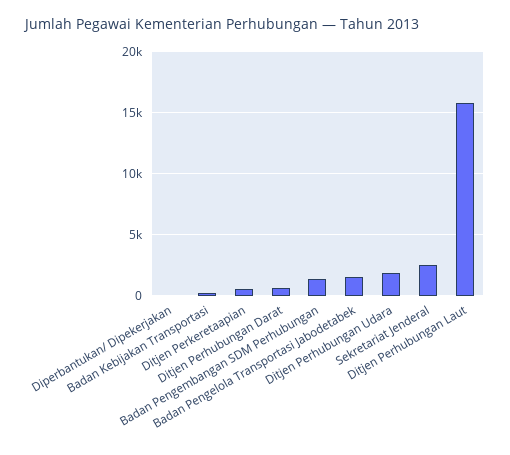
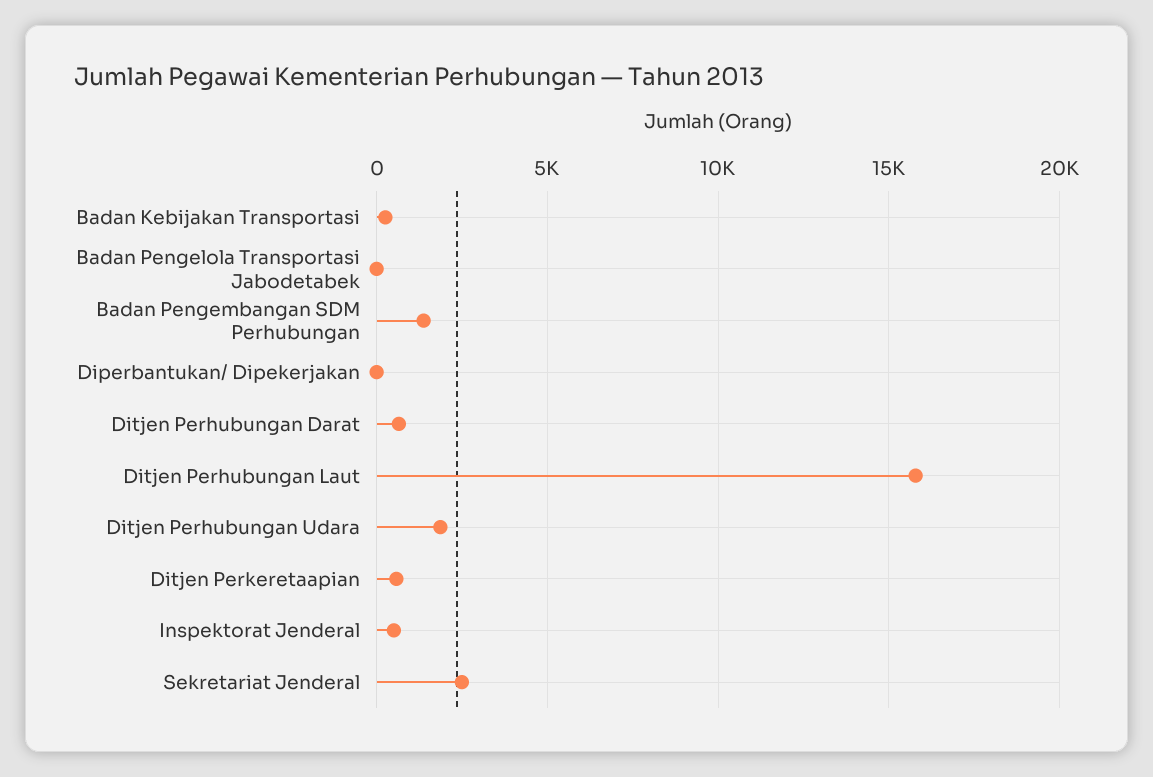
  {
    "Diperbantukan/ Dipekerjakan": 0,
    "Badan Kebijakan Transportasi": 500,
    "Ditjen Perkeretaapian": 500,
    "Ditjen Perhubungan Darat": 500,
    "Badan Pengembangan SDM Perhubungan": 1500,
-   "Badan Pengelola Transportasi Jabodetabek": 1500,
+   "Badan Pengelola Transportasi Jabodetabek": 0,
    "Ditjen Perhubungan Udara": 2000,
    "Sekretariat Jenderal": 2500,
-   "Ditjen Perhubungan Laut": 16000
+   "Ditjen Perhubungan Laut": 16000,
+   "Inspektorat Jenderal": 500
  }

